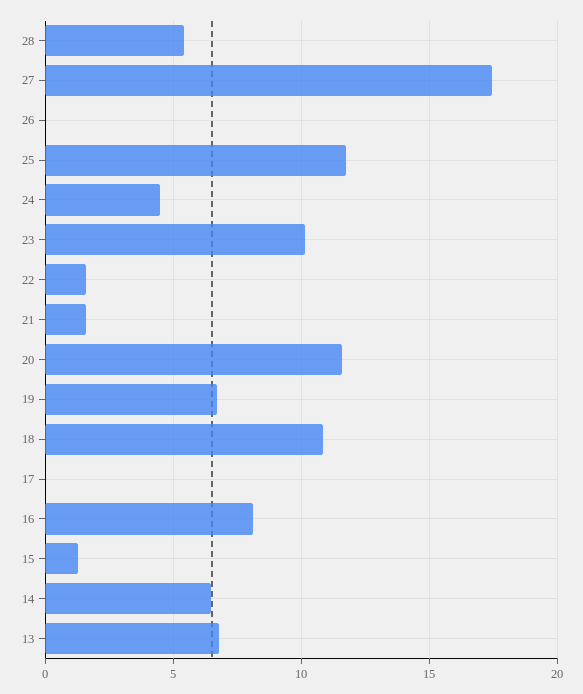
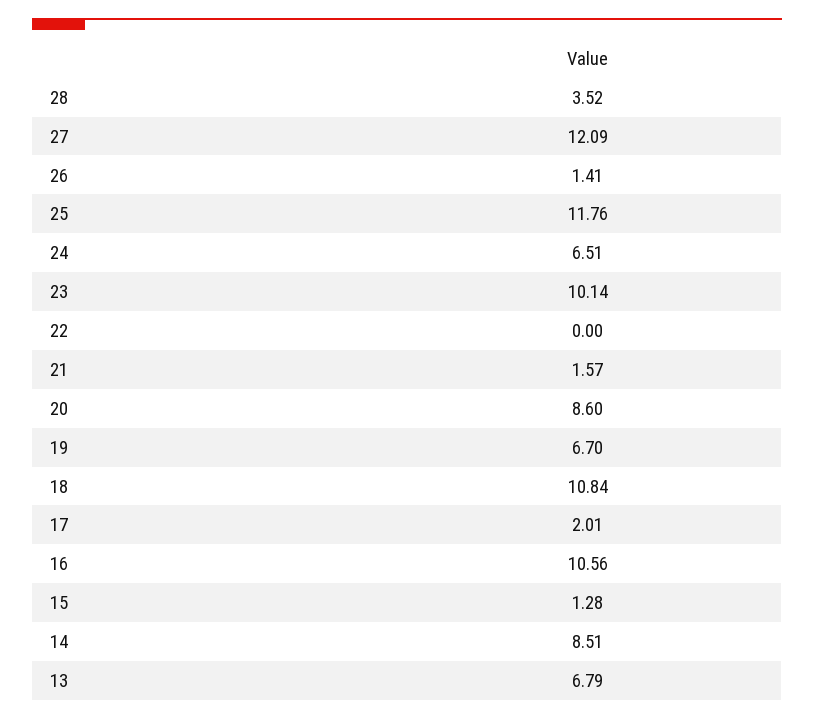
  {
-   "28": 5.5,
+   "28": 3.52,
-   "27": 17.5,
+   "27": 12.09,
-   "26": 0,
+   "26": 1.41,
    "25": 11.76,
-   "24": 4.5,
+   "24": 6.51,
    "23": 10.14,
-   "22": 1.5,
+   "22": 0,
    "21": 1.57,
-   "20": 11.5,
+   "20": 8.6,
    "19": 6.7,
    "18": 10.84,
-   "17": 0,
+   "17": 2.01,
-   "16": 8,
+   "16": 10.56,
    "15": 1.28,
-   "14": 6.5,
+   "14": 8.51,
    "13": 6.79
  }

